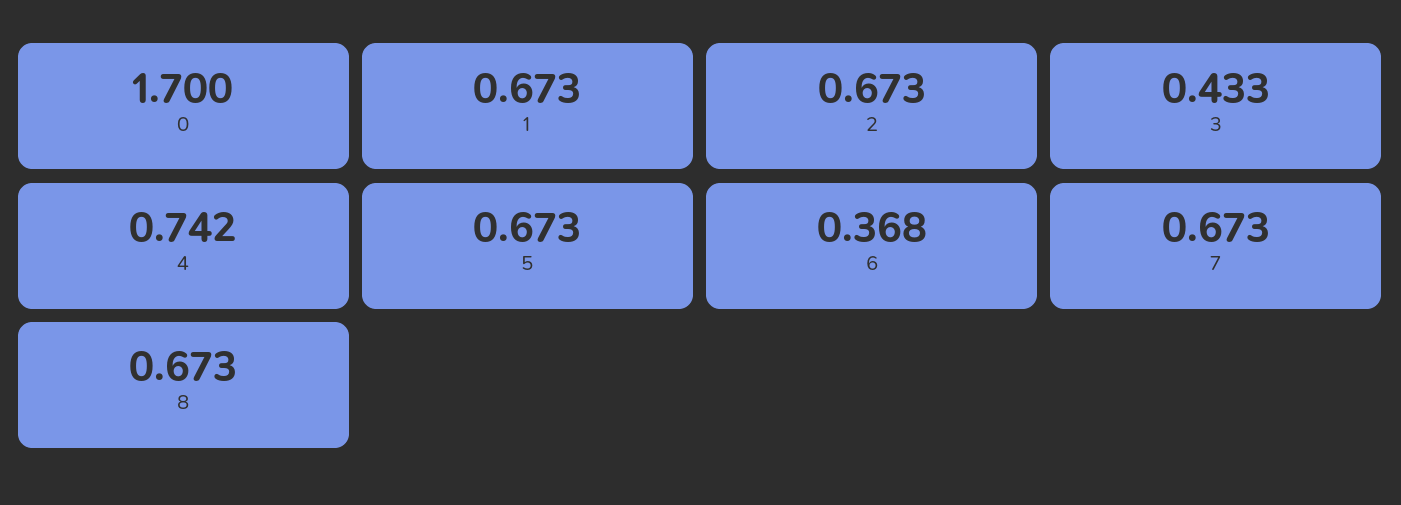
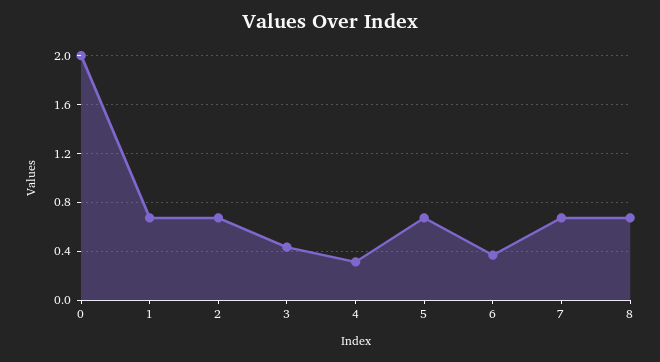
  {
-   "0": 1.7,
+   "0": 2,
    "1": 0.673,
    "2": 0.673,
    "3": 0.433,
-   "4": 0.742,
+   "4": 0.3,
    "5": 0.673,
    "6": 0.368,
    "7": 0.673,
    "8": 0.673
  }

